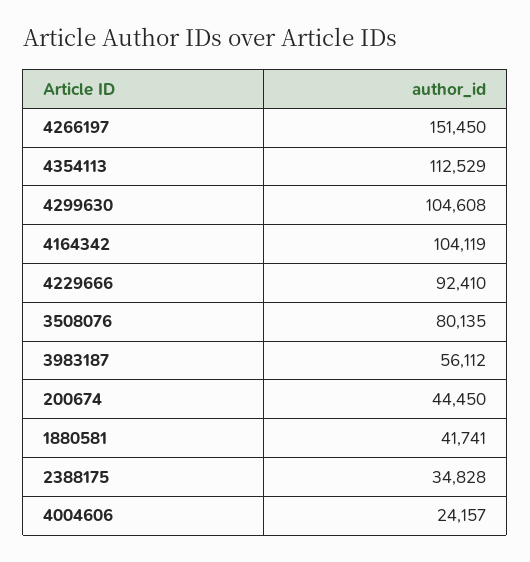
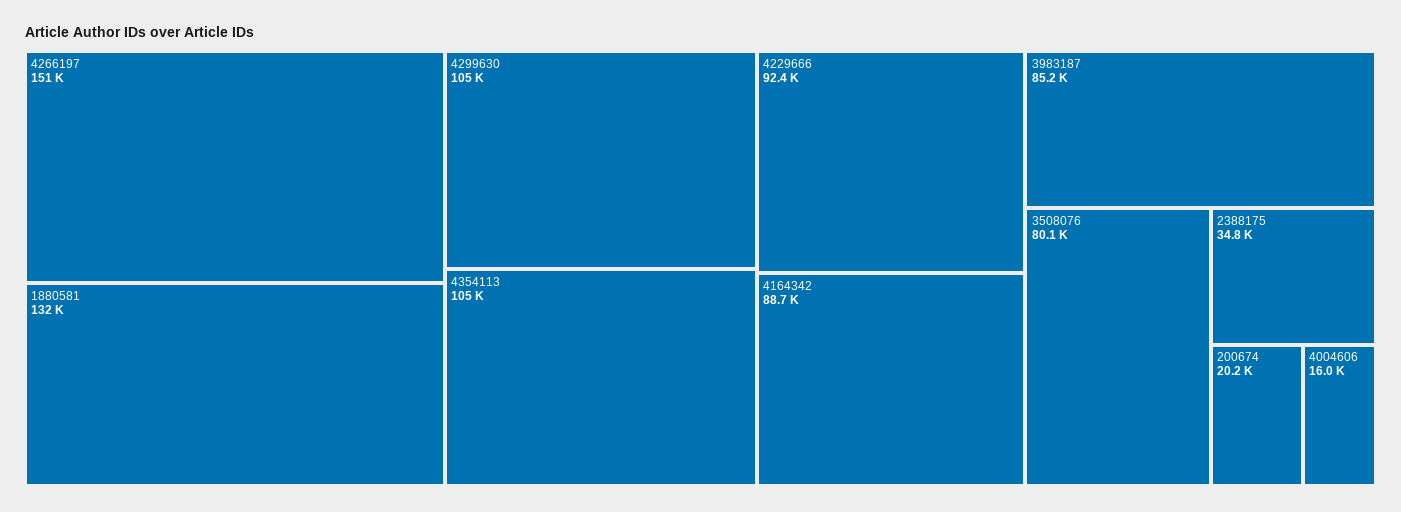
  {
    "4266197": 151450,
-   "4354113": 112529,
+   "4354113": 105000,
    "4299630": 104608,
-   "4164342": 104119,
+   "4164342": 88700,
    "4229666": 92410,
    "3508076": 80135,
-   "3983187": 56112,
+   "3983187": 85200,
-   "200674": 44450,
+   "200674": 20200,
-   "1880581": 41741,
+   "1880581": 132000,
    "2388175": 34828,
-   "4004606": 24157
+   "4004606": 16000
  }

